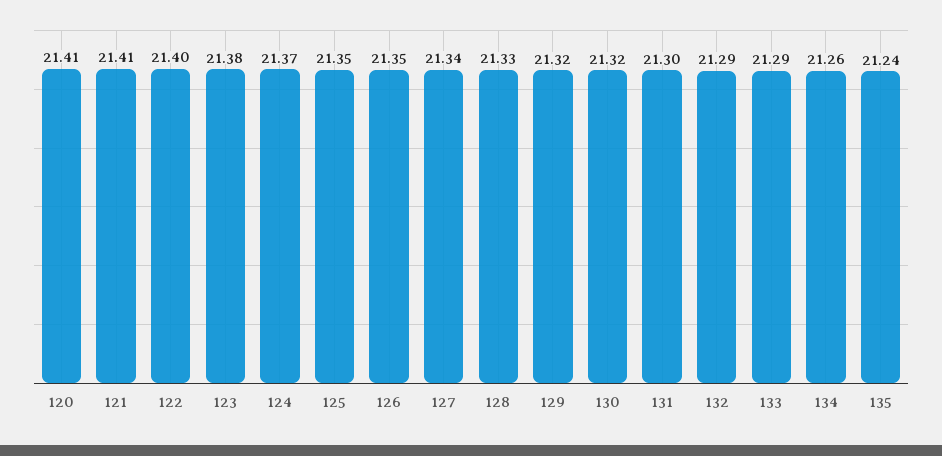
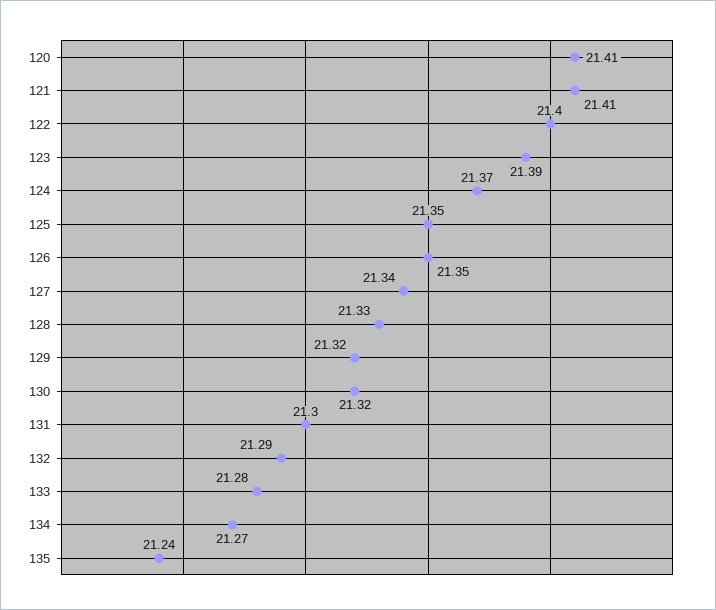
  {
    "120": 21.41,
    "121": 21.41,
    "122": 21.4,
-   "123": 21.38,
+   "123": 21.39,
    "124": 21.37,
    "125": 21.35,
    "126": 21.35,
    "127": 21.34,
    "128": 21.33,
    "129": 21.32,
    "130": 21.32,
    "131": 21.3,
    "132": 21.29,
-   "133": 21.29,
+   "133": 21.28,
-   "134": 21.26,
+   "134": 21.27,
    "135": 21.24
  }

